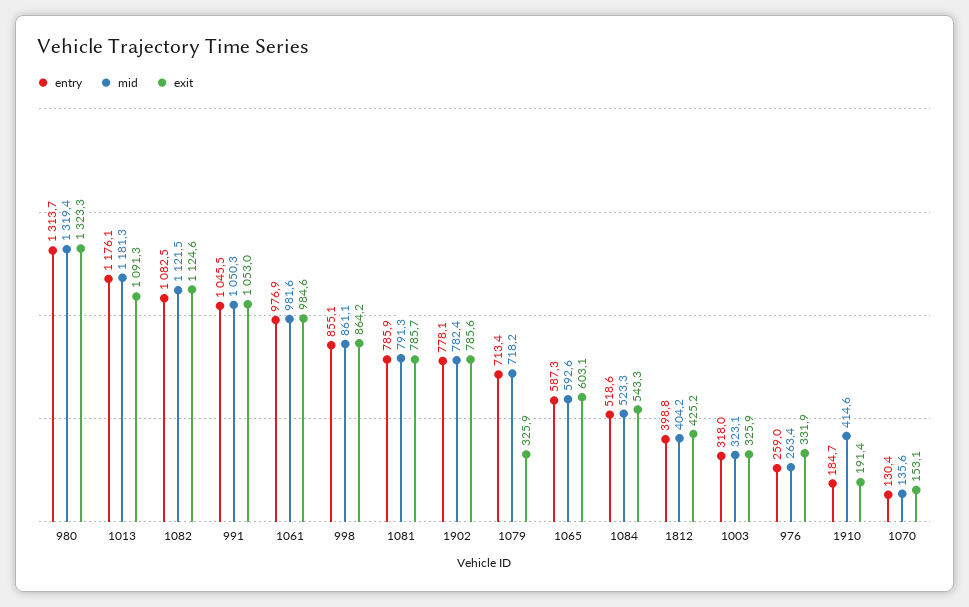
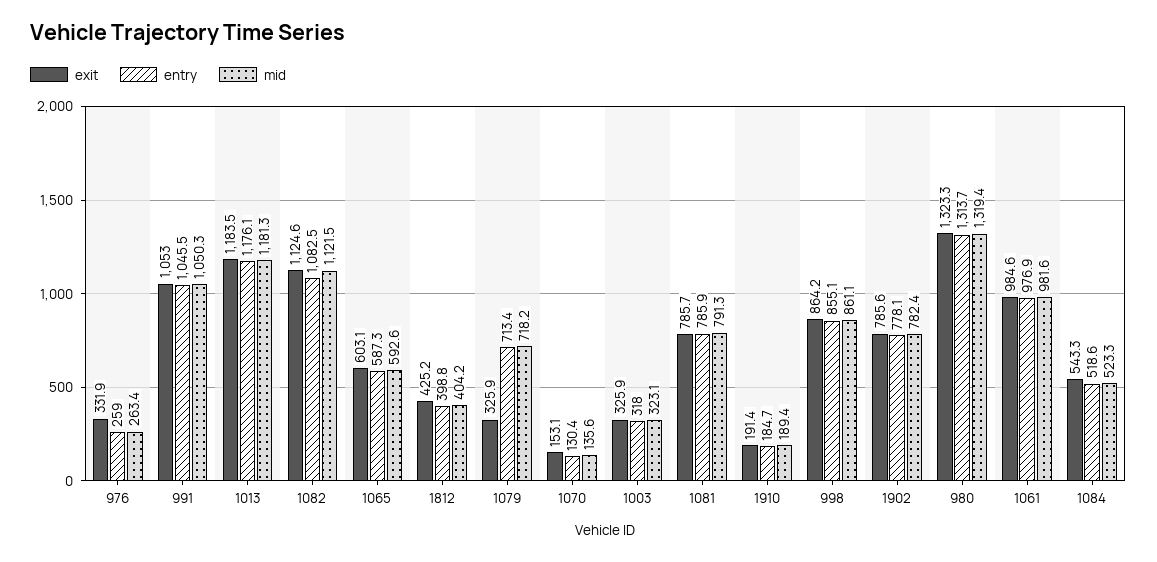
  {
    "entry": {
      "980": 1313.7,
      "1013": 1176.1,
      "1082": 1082.5,
      "991": 1045.5,
      "1061": 976.9,
      "998": 855.1,
      "1081": 785.9,
      "1902": 778.1,
      "1079": 713.4,
      "1065": 587.3,
      "1084": 518.6,
      "1812": 398.8,
      "1003": 318,
      "976": 259,
      "1910": 184.7,
      "1070": 130.4
    },
    "mid": {
      "980": 1319.4,
      "1013": 1181.3,
      "1082": 1121.5,
      "991": 1050.3,
      "1061": 981.6,
      "998": 861.1,
      "1081": 791.3,
      "1902": 782.4,
      "1079": 718.2,
      "1065": 592.6,
      "1084": 523.3,
      "1812": 404.2,
      "1003": 323.1,
      "976": 263.4,
-     "1910": 414.6,
+     "1910": 189.4,
      "1070": 135.6
    },
    "exit": {
      "980": 1323.3,
-     "1013": 1091.3,
+     "1013": 1183.5,
      "1082": 1124.6,
      "991": 1053,
      "1061": 984.6,
      "998": 864.2,
      "1081": 785.7,
      "1902": 785.6,
      "1079": 325.9,
      "1065": 603.1,
      "1084": 543.3,
      "1812": 425.2,
      "1003": 325.9,
      "976": 331.9,
      "1910": 191.4,
      "1070": 153.1
    }
  }

